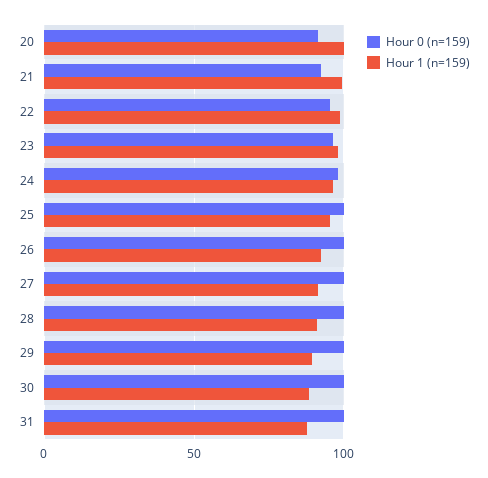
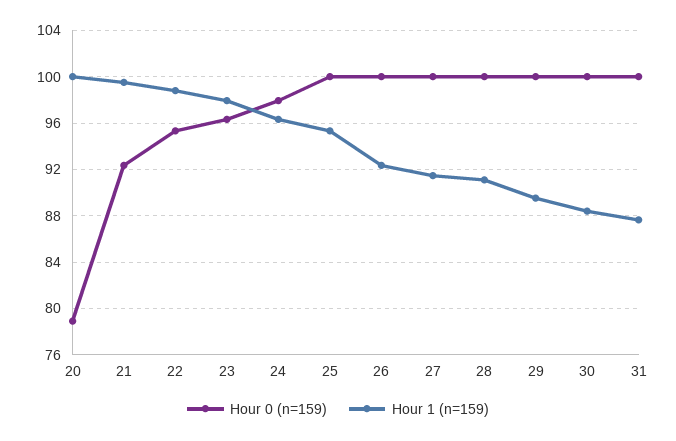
  {
    "Hour 0 (n=159)": {
-     "20": 90,
+     "20": 79,
      "21": 92,
      "22": 95,
      "23": 96,
      "24": 98,
      "25": 100,
      "26": 100,
      "27": 100,
      "28": 100,
      "29": 100,
      "30": 100,
      "31": 100
    },
    "Hour 1 (n=159)": {
      "20": 100,
      "21": 100,
      "22": 99,
      "23": 98,
      "24": 96,
      "25": 95,
      "26": 92,
      "27": 91,
      "28": 91,
      "29": 90,
      "30": 88,
      "31": 88
    }
  }

